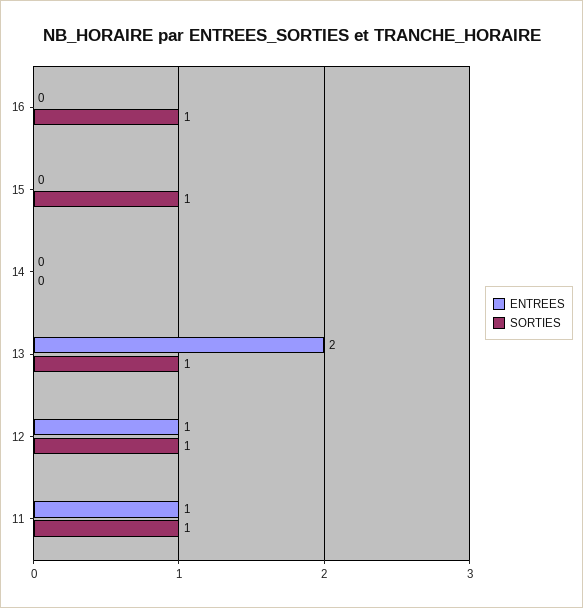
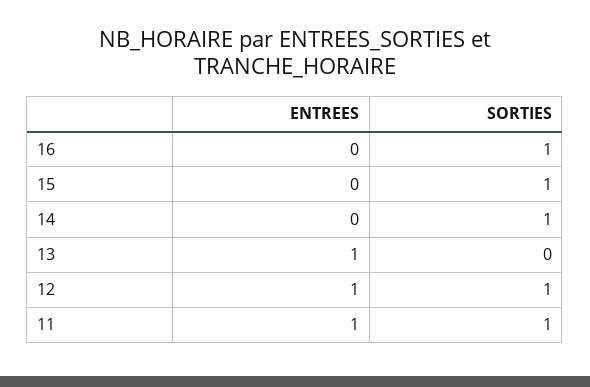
  {
    "ENTREES": {
      "16": 0,
      "15": 0,
      "14": 0,
-     "13": 2,
+     "13": 1,
      "12": 1,
      "11": 1
    },
    "SORTIES": {
      "16": 1,
      "15": 1,
-     "14": 0,
+     "14": 1,
-     "13": 1,
+     "13": 0,
      "12": 1,
      "11": 1
    }
  }

